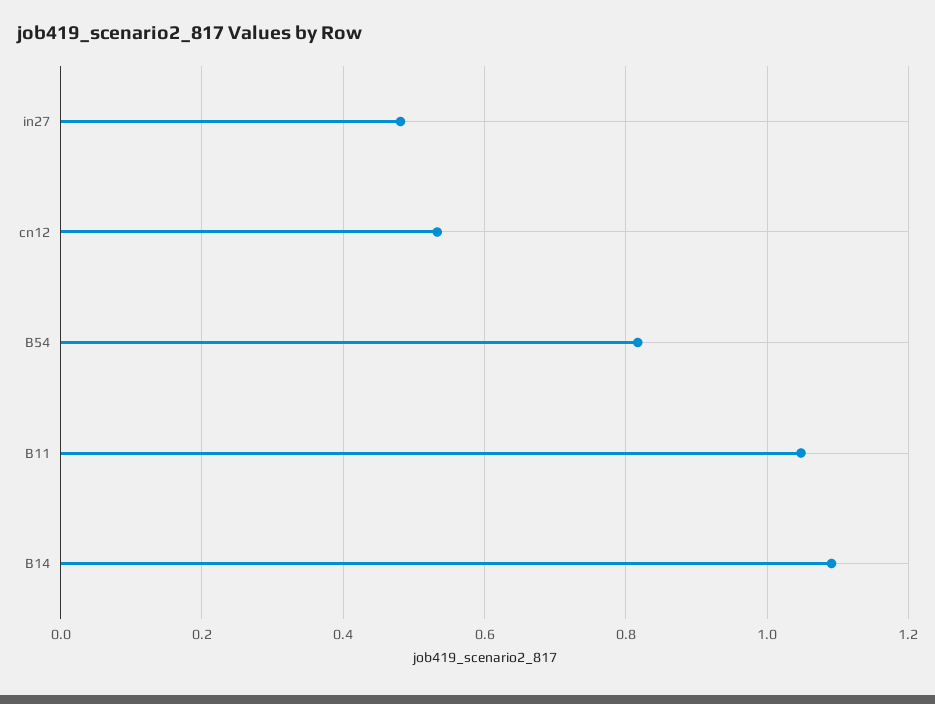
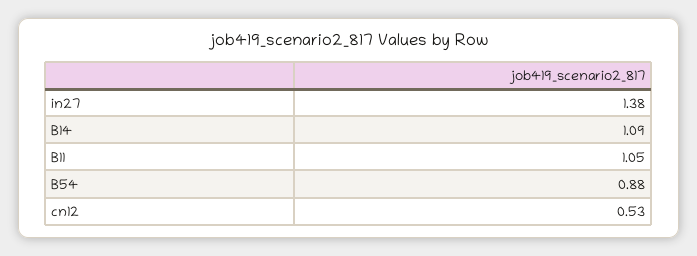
  {
-   "in27": 0.48,
+   "in27": 1.38,
    "cn12": 0.53,
-   "B54": 0.82,
+   "B54": 0.88,
    "B11": 1.05,
    "B14": 1.09
  }

